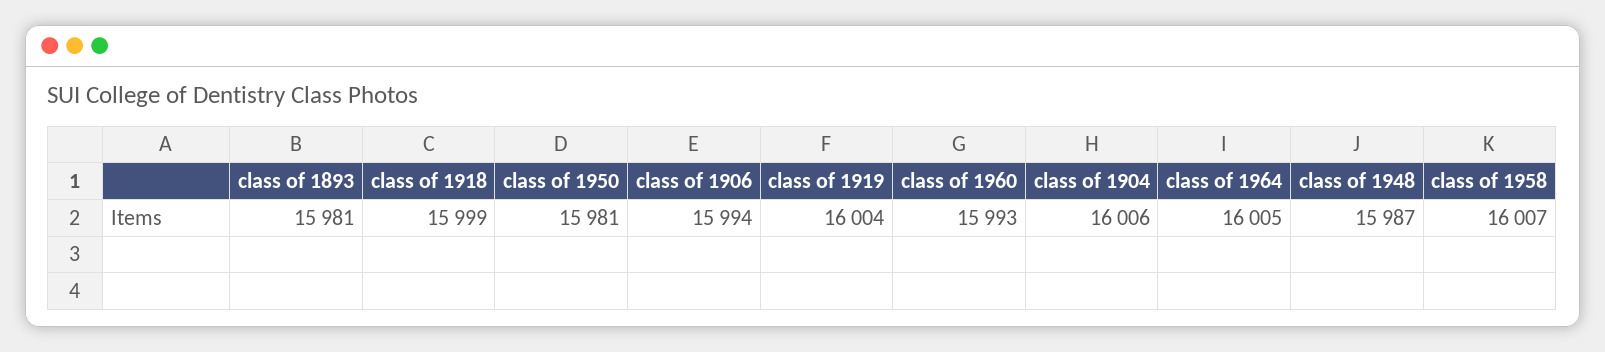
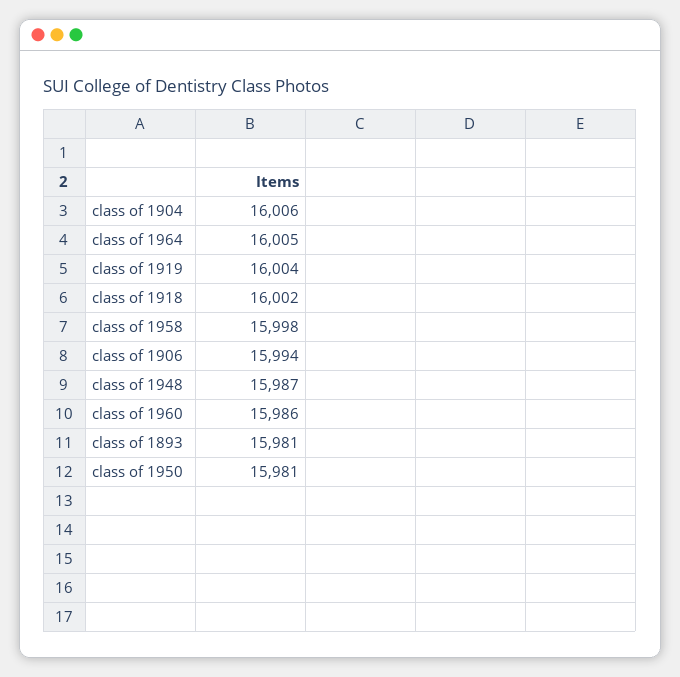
  {
    "class of 1893": 15981,
-   "class of 1918": 15999,
+   "class of 1918": 16002,
    "class of 1950": 15981,
    "class of 1906": 15994,
    "class of 1919": 16004,
-   "class of 1960": 15993,
+   "class of 1960": 15986,
    "class of 1904": 16006,
    "class of 1964": 16005,
    "class of 1948": 15987,
-   "class of 1958": 16007
+   "class of 1958": 15998
  }

